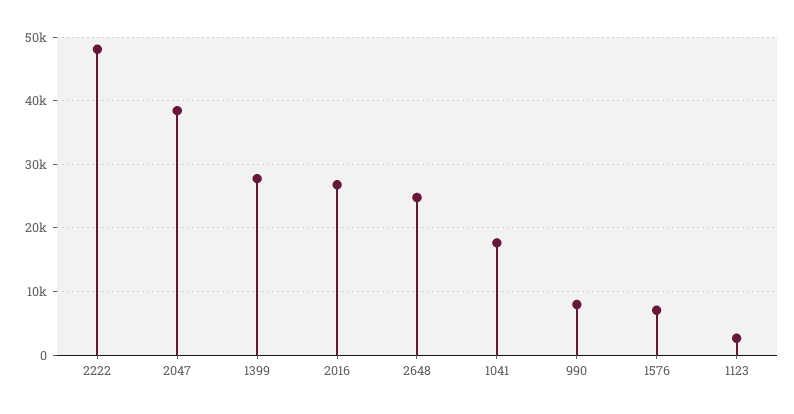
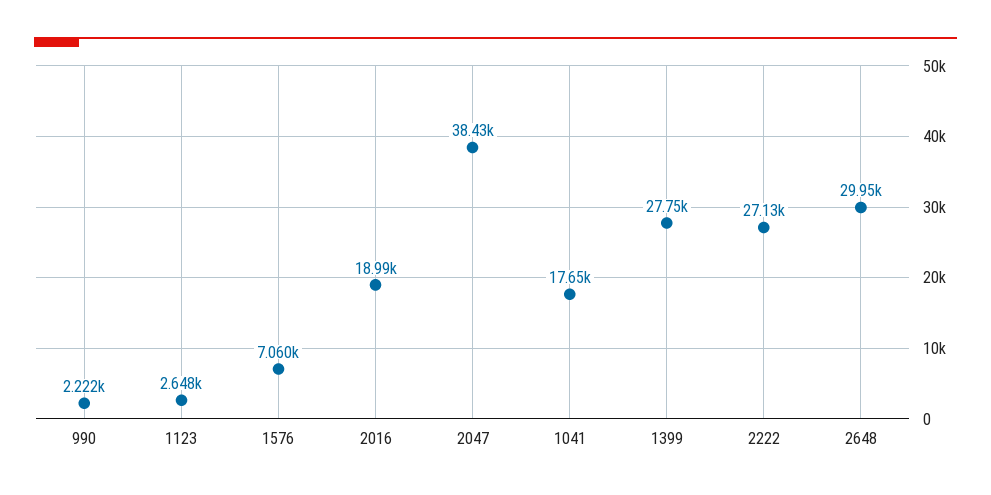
  {
-   "2222": 48000,
+   "2222": 27130,
    "2047": 38430,
    "1399": 27750,
-   "2016": 27000,
+   "2016": 18990,
-   "2648": 25000,
+   "2648": 29950,
    "1041": 17650,
-   "990": 8000,
+   "990": 2222,
    "1576": 7060,
    "1123": 2648
  }

